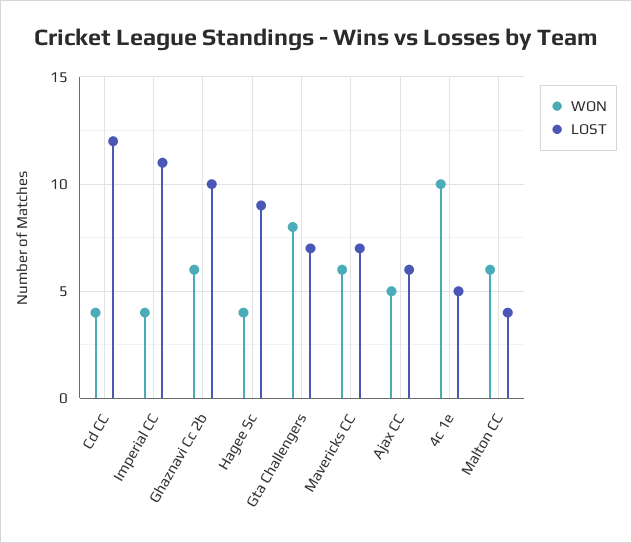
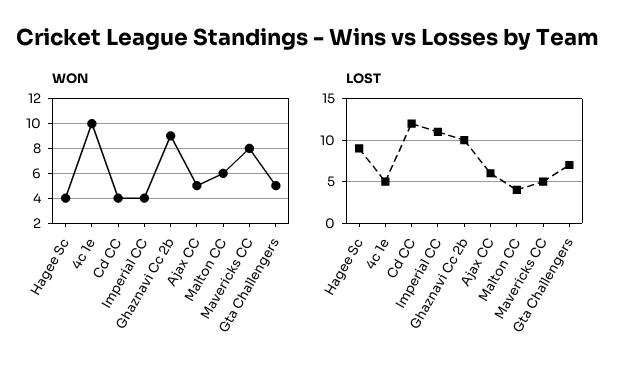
  {
    "WON": {
      "Cd CC": 4,
      "Imperial CC": 4,
-     "Ghaznavi Cc 2b": 6,
+     "Ghaznavi Cc 2b": 9,
      "Hagee Sc": 4,
-     "Gta Challengers": 8,
+     "Gta Challengers": 5,
-     "Mavericks CC": 6,
+     "Mavericks CC": 8,
      "Ajax CC": 5,
      "4c 1e": 10,
      "Malton CC": 6
    },
    "LOST": {
      "Cd CC": 12,
      "Imperial CC": 11,
      "Ghaznavi Cc 2b": 10,
      "Hagee Sc": 9,
      "Gta Challengers": 7,
-     "Mavericks CC": 7,
+     "Mavericks CC": 5,
      "Ajax CC": 6,
      "4c 1e": 5,
      "Malton CC": 4
    }
  }

